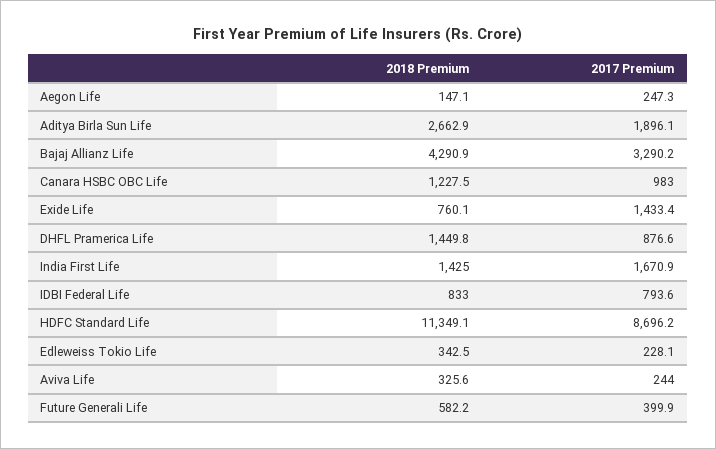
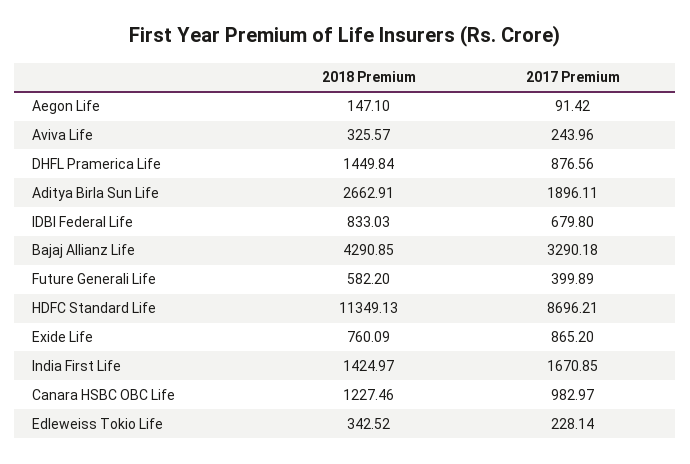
  {
    "2018 Premium": {
      "Aegon Life": 147.1,
      "Aditya Birla Sun Life": 2662.91,
      "Bajaj Allianz Life": 4290.85,
      "Canara HSBC OBC Life": 1227.46,
      "Exide Life": 760.09,
      "DHFL Pramerica Life": 1449.84,
      "India First Life": 1424.97,
      "IDBI Federal Life": 833.03,
      "HDFC Standard Life": 11349.13,
      "Edleweiss Tokio Life": 342.52,
      "Aviva Life": 325.57,
      "Future Generali Life": 582.2
    },
    "2017 Premium": {
-     "Aegon Life": 247.3,
+     "Aegon Life": 91.42,
      "Aditya Birla Sun Life": 1896.11,
      "Bajaj Allianz Life": 3290.18,
      "Canara HSBC OBC Life": 982.97,
-     "Exide Life": 1433.4,
+     "Exide Life": 865.2,
      "DHFL Pramerica Life": 876.56,
      "India First Life": 1670.85,
-     "IDBI Federal Life": 793.6,
+     "IDBI Federal Life": 679.8,
      "HDFC Standard Life": 8696.21,
      "Edleweiss Tokio Life": 228.14,
      "Aviva Life": 243.96,
      "Future Generali Life": 399.89
    }
  }

